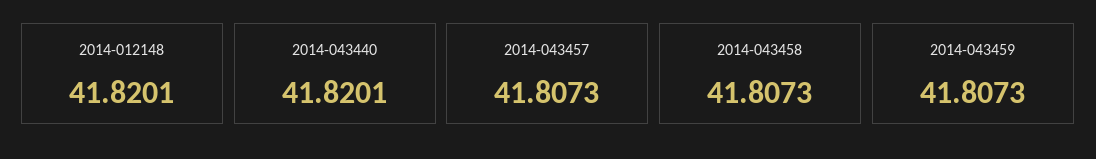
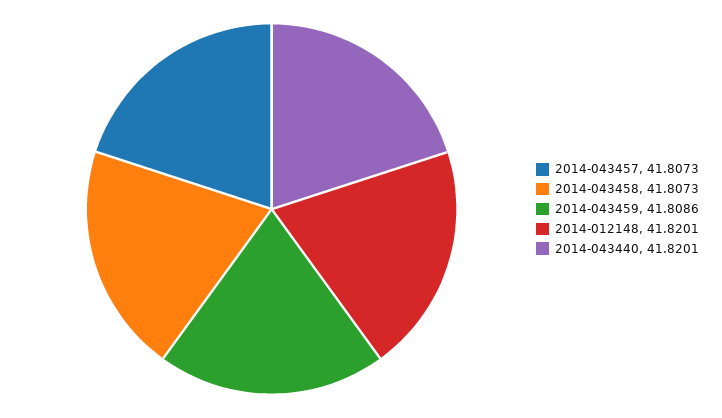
  {
    "2014-012148": 41.8201,
    "2014-043440": 41.8201,
    "2014-043457": 41.8073,
    "2014-043458": 41.8073,
-   "2014-043459": 41.8073
+   "2014-043459": 41.8086
  }

